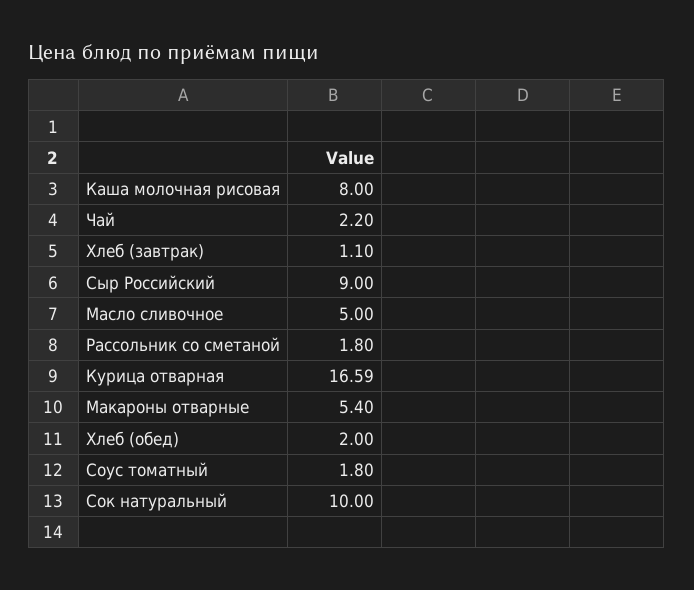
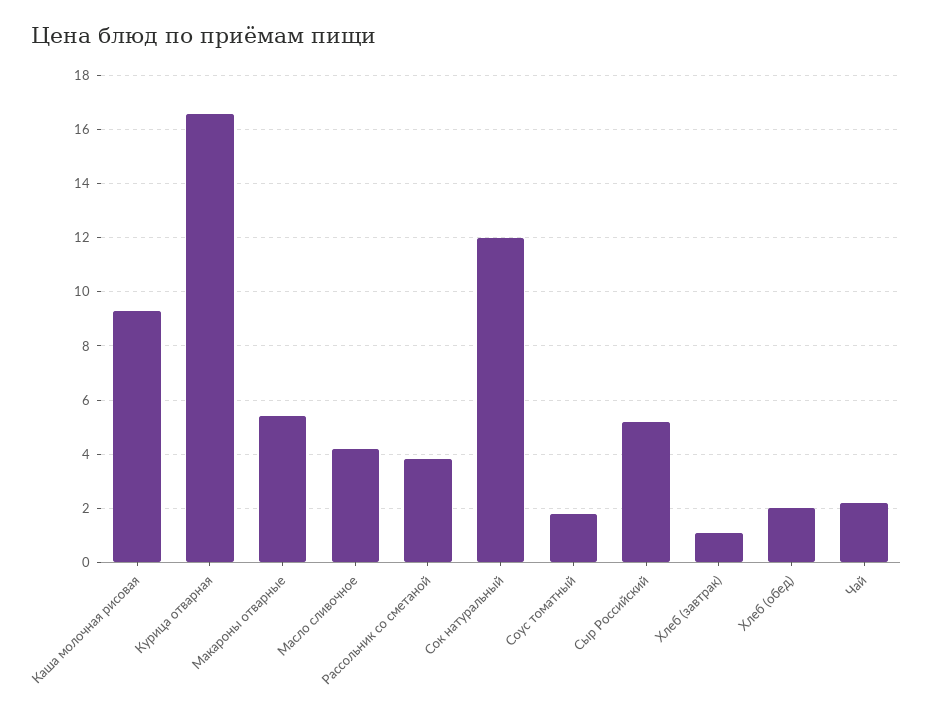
  {
-   "Каша молочная рисовая": 8,
+   "Каша молочная рисовая": 9.25,
    "Чай": 2.2,
    "Хлеб (завтрак)": 1.1,
-   "Сыр Российский": 9,
+   "Сыр Российский": 5.25,
-   "Масло сливочное": 5,
+   "Масло сливочное": 4.25,
-   "Рассольник со сметаной": 1.8,
+   "Рассольник со сметаной": 3.75,
    "Курица отварная": 16.59,
    "Макароны отварные": 5.4,
    "Хлеб (обед)": 2,
    "Соус томатный": 1.8,
-   "Сок натуральный": 10
+   "Сок натуральный": 12
  }

